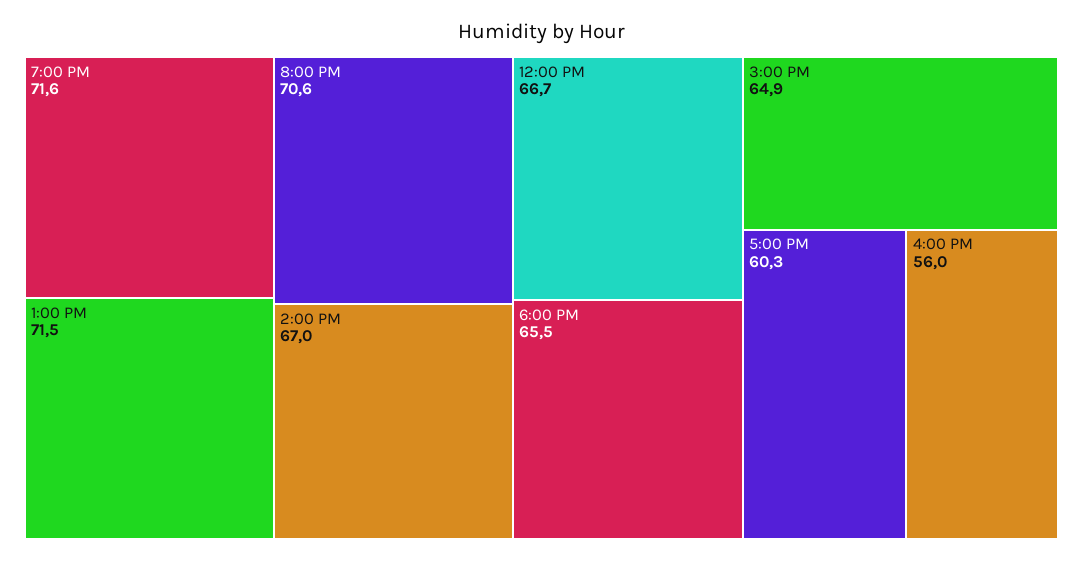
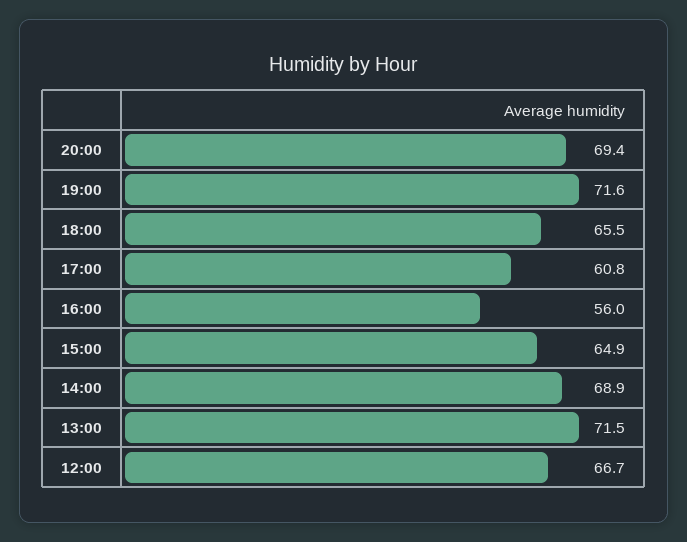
  {
    "7:00 PM": 71.6,
    "1:00 PM": 71.5,
-   "8:00 PM": 70.6,
+   "8:00 PM": 69.4,
-   "2:00 PM": 67,
+   "2:00 PM": 68.9,
    "12:00 PM": 66.7,
    "6:00 PM": 65.5,
    "3:00 PM": 64.9,
-   "5:00 PM": 60.3,
+   "5:00 PM": 60.8,
    "4:00 PM": 56
  }

